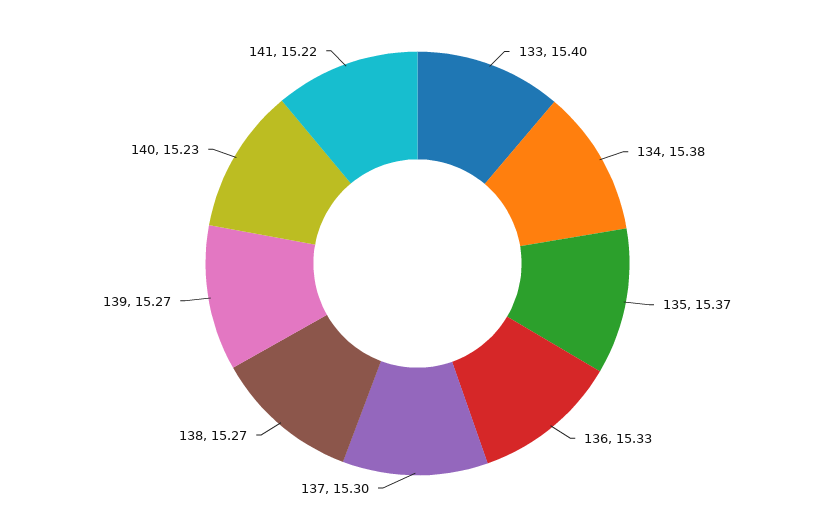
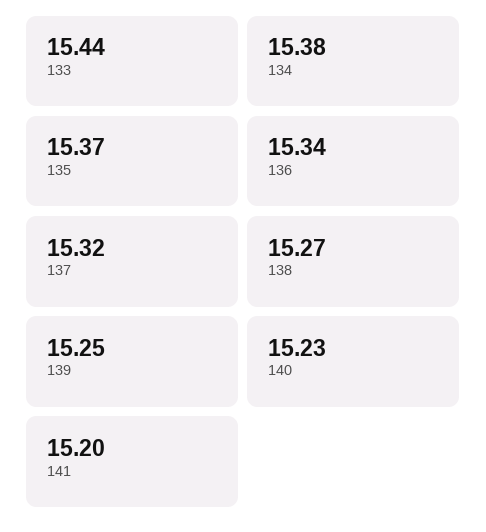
  {
-   "133": 15.4,
+   "133": 15.44,
    "134": 15.38,
    "135": 15.37,
-   "136": 15.33,
+   "136": 15.34,
-   "137": 15.3,
+   "137": 15.32,
    "138": 15.27,
-   "139": 15.27,
+   "139": 15.25,
    "140": 15.23,
-   "141": 15.22
+   "141": 15.2
  }

